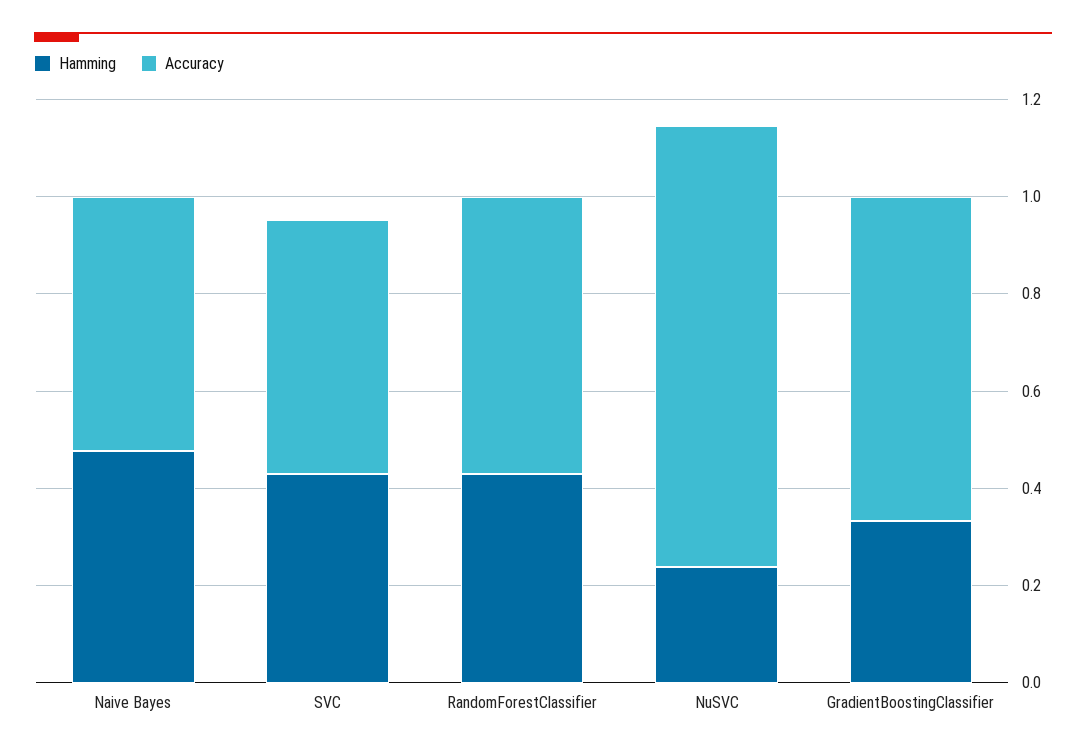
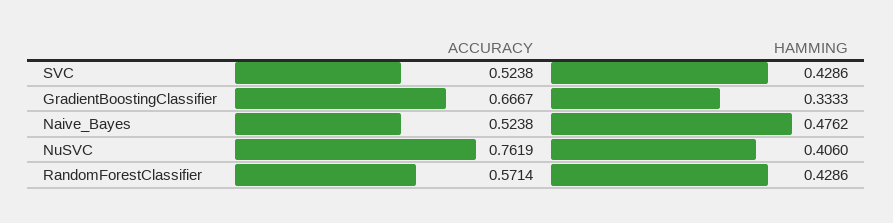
  {
    "Hamming": {
      "Naive Bayes": 0.4762,
      "SVC": 0.4286,
      "RandomForestClassifier": 0.4286,
-     "NuSVC": 0.25,
+     "NuSVC": 0.406,
      "GradientBoostingClassifier": 0.3333
    },
    "Accuracy": {
      "Naive Bayes": 0.5238,
      "SVC": 0.5238,
      "RandomForestClassifier": 0.5714,
-     "NuSVC": 0.9,
+     "NuSVC": 0.7619,
      "GradientBoostingClassifier": 0.6667
    }
  }

